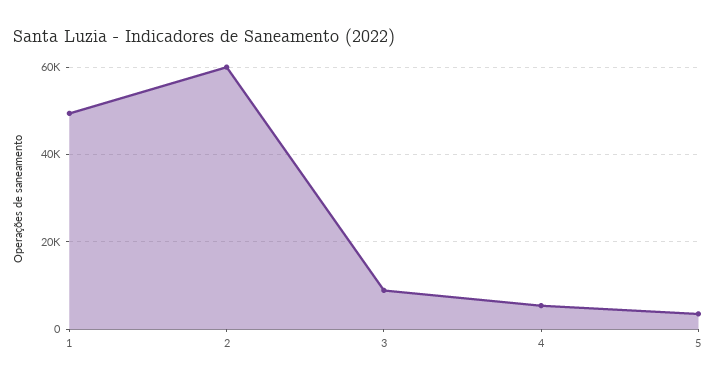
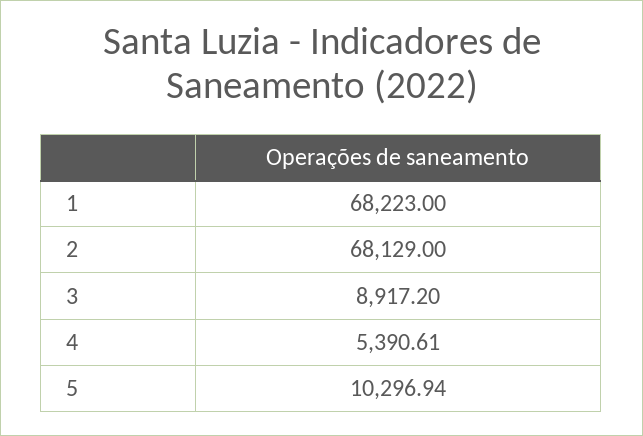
  {
-   "1": 50000,
+   "1": 68223,
-   "2": 60000,
+   "2": 68129,
    "3": 8917.2,
    "4": 5390.61,
-   "5": 4000
+   "5": 10296.94
  }

